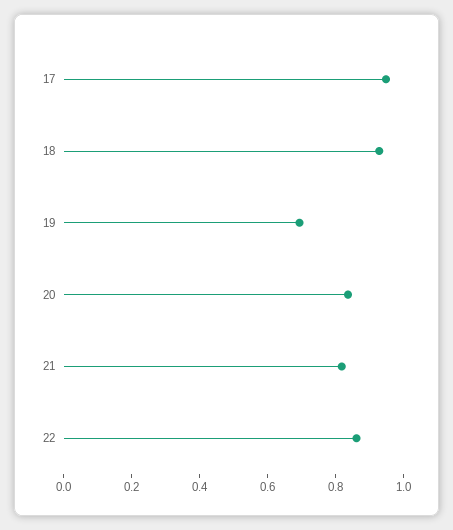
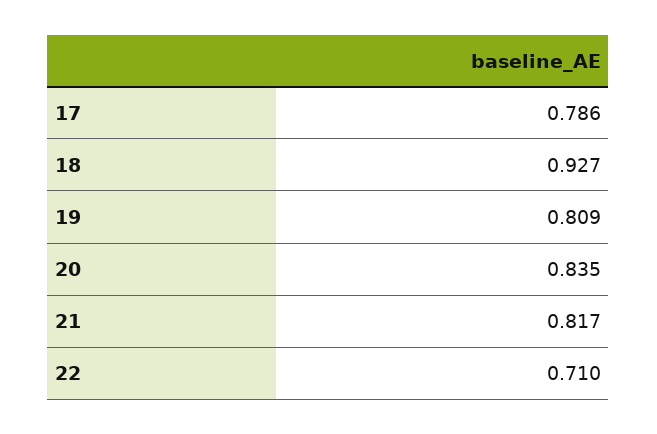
  {
-   "17": 0.95,
+   "17": 0.786,
    "18": 0.927,
-   "19": 0.7,
+   "19": 0.809,
    "20": 0.835,
    "21": 0.817,
-   "22": 0.85
+   "22": 0.71
  }

